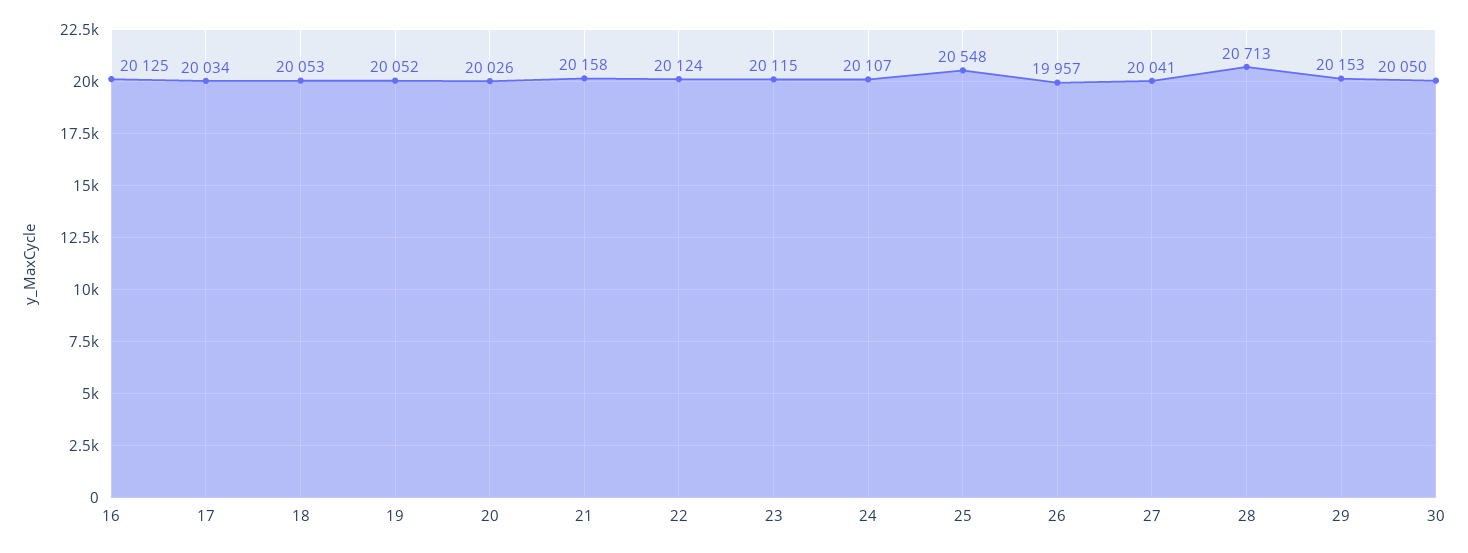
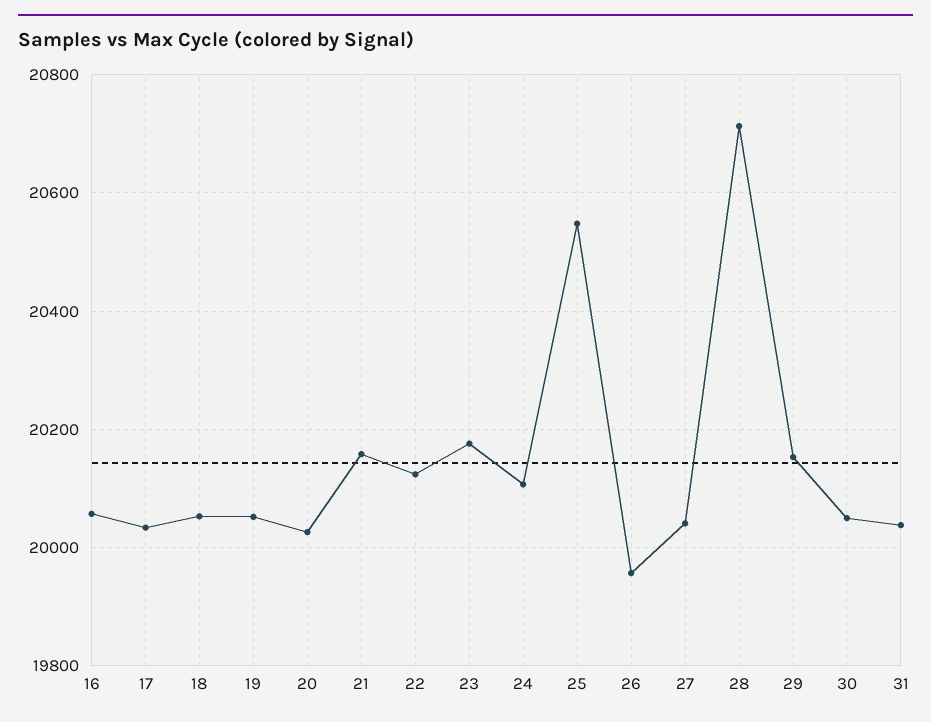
  {
-   "16": 20125,
+   "16": 20060,
    "17": 20034,
    "18": 20053,
    "19": 20052,
    "20": 20026,
    "21": 20158,
    "22": 20124,
-   "23": 20115,
+   "23": 20180,
    "24": 20107,
    "25": 20548,
    "26": 19957,
    "27": 20041,
    "28": 20713,
    "29": 20153,
-   "30": 20050
+   "30": 20050,
+   "31": 20040
  }

